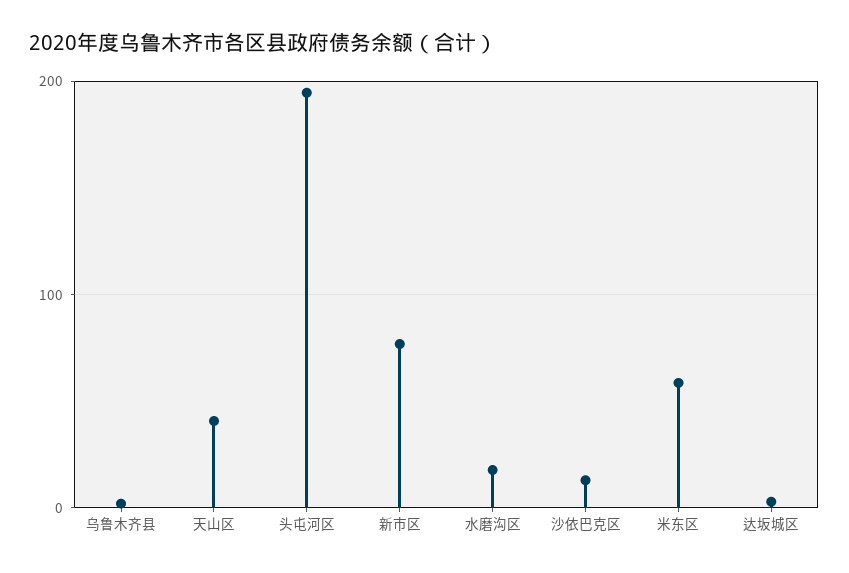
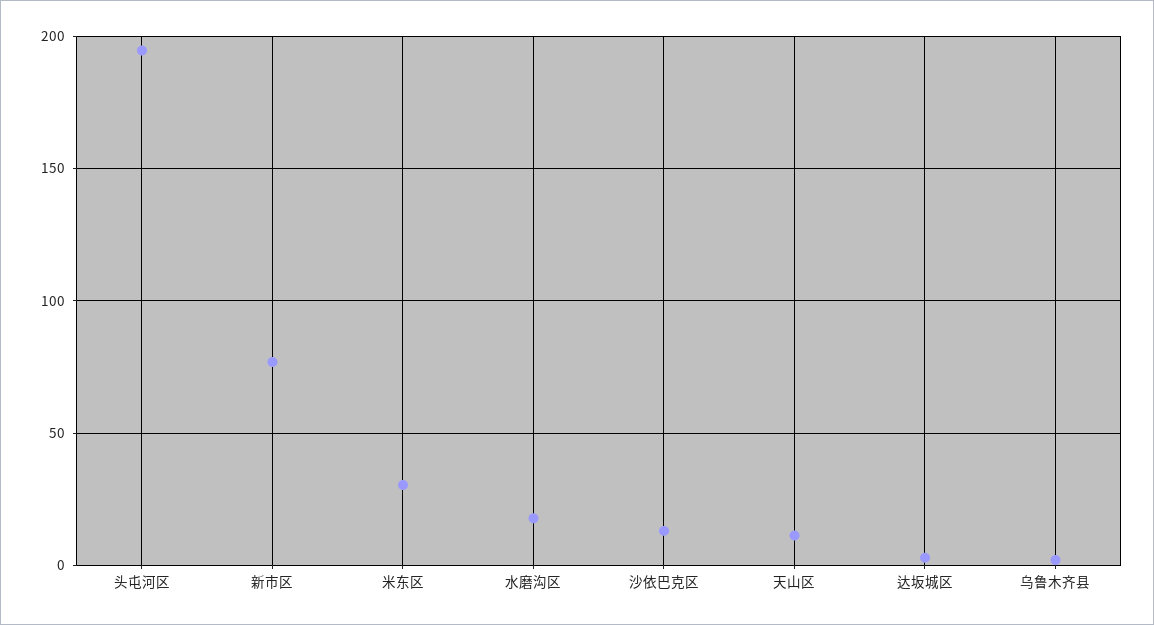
  {
    "乌鲁木齐县": 0,
-   "天山区": 40,
+   "天山区": 10,
    "头屯河区": 195,
    "新市区": 75,
    "水磨沟区": 20,
    "沙依巴克区": 15,
-   "米东区": 60,
+   "米东区": 30,
    "达坂城区": 5
  }

